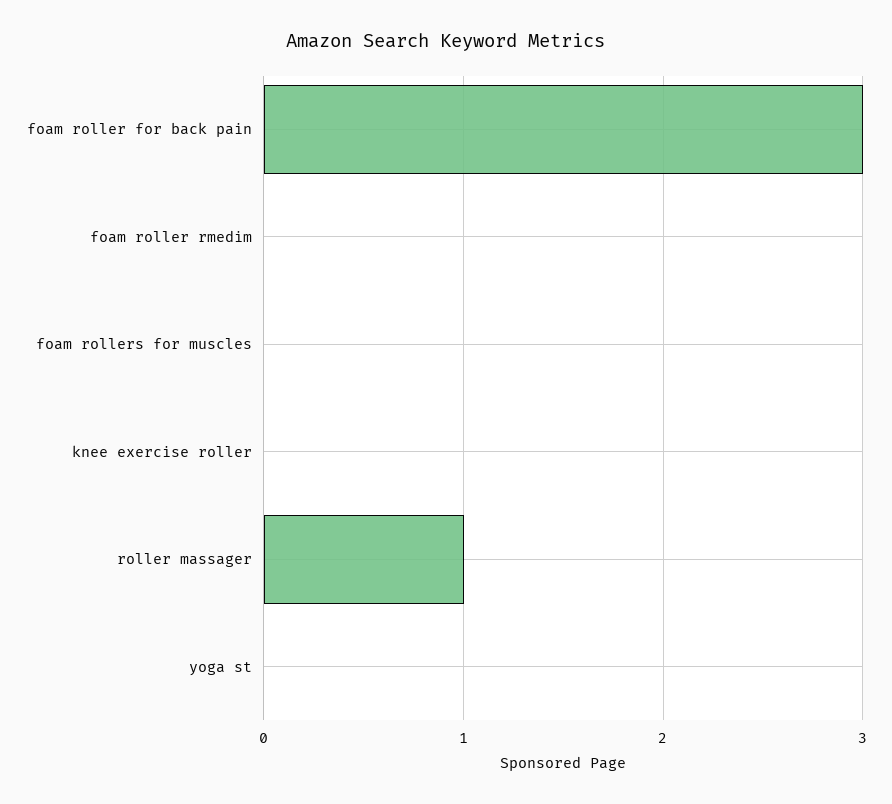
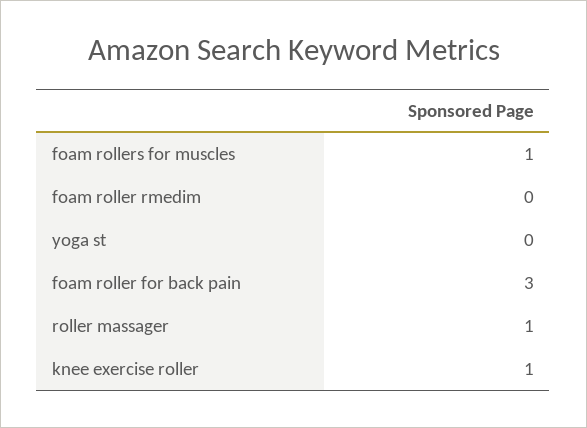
  {
    "foam roller for back pain": 3,
    "foam roller rmedim": 0,
-   "foam rollers for muscles": 0,
+   "foam rollers for muscles": 1,
-   "knee exercise roller": 0,
+   "knee exercise roller": 1,
    "roller massager": 1,
    "yoga st": 0
  }

